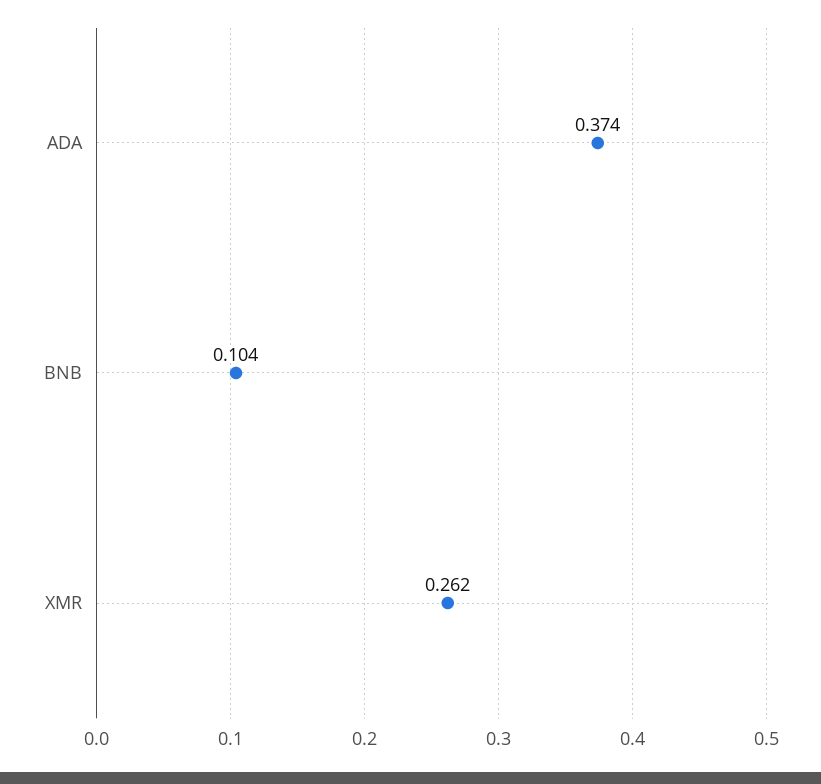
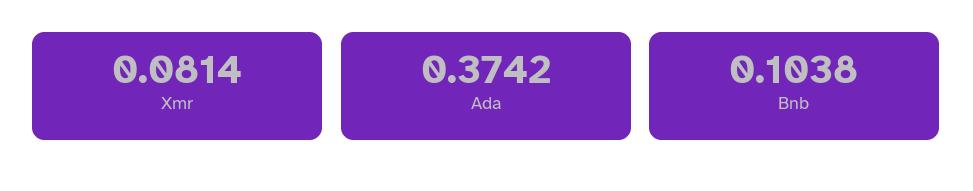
  {
    "ADA": 0.3742,
    "BNB": 0.1038,
-   "XMR": 0.262
+   "XMR": 0.0814
  }

